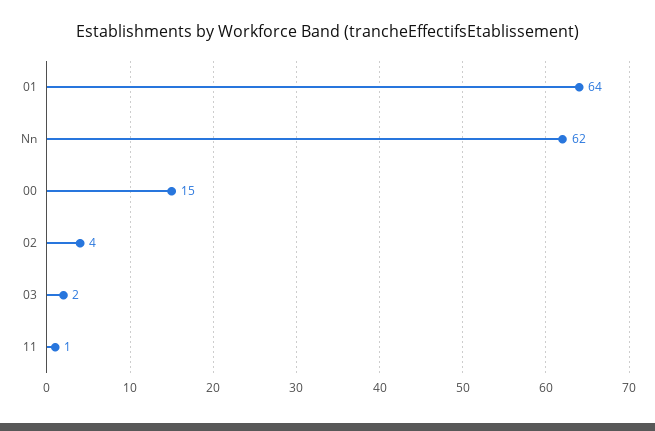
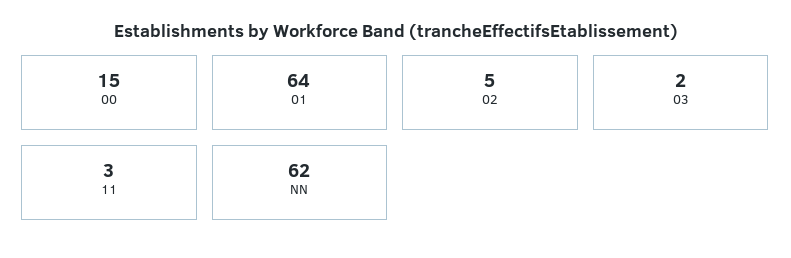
  {
    "01": 64,
    "Nn": 62,
    "00": 15,
-   "02": 4,
+   "02": 5,
    "03": 2,
-   "11": 1
+   "11": 3
  }

